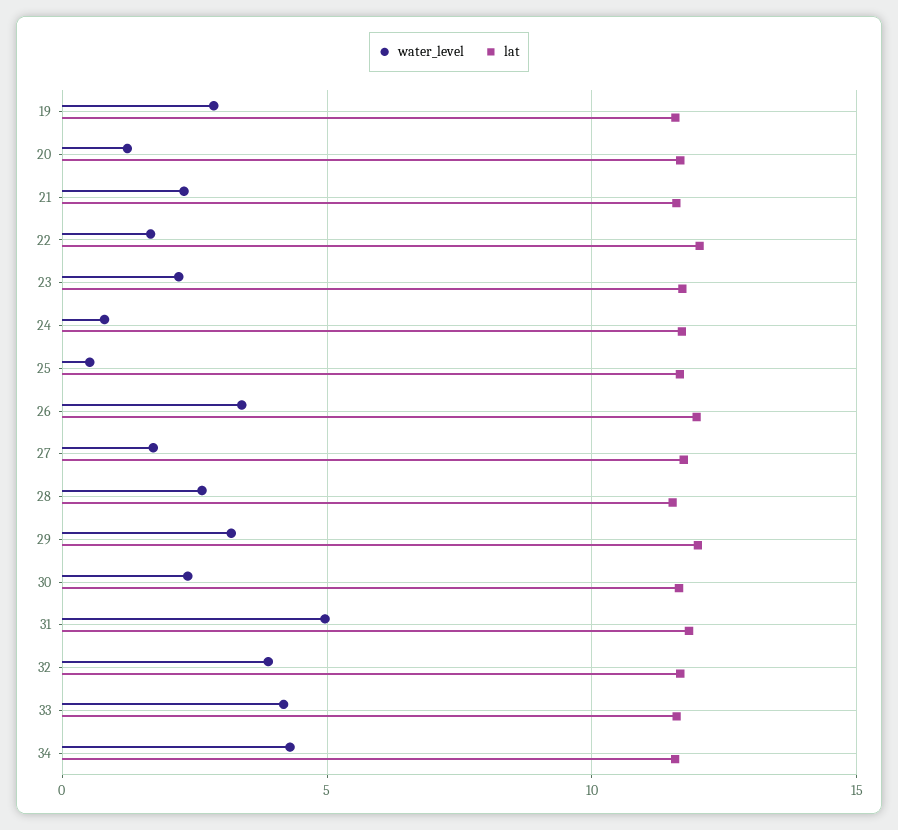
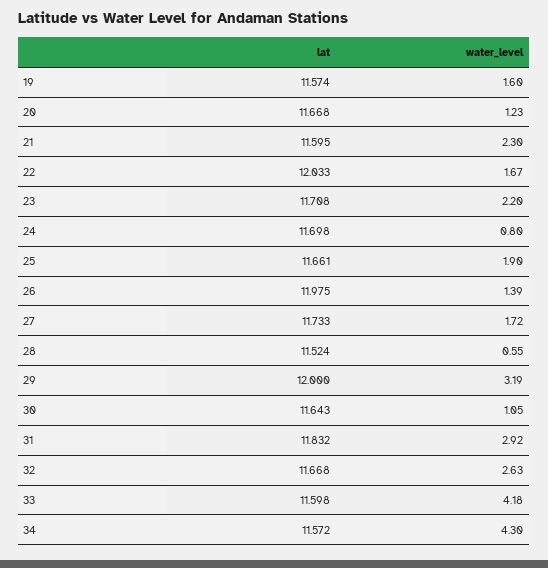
  {
    "water_level": {
-     "19": 3,
+     "19": 1.6,
      "20": 1.23,
      "21": 2.3,
      "22": 1.67,
      "23": 2.2,
      "24": 0.8,
-     "25": 0.5,
+     "25": 1.9,
-     "26": 3.5,
+     "26": 1.39,
      "27": 1.72,
-     "28": 2.5,
+     "28": 0.55,
      "29": 3.19,
-     "30": 2.5,
+     "30": 1.05,
-     "31": 5,
+     "31": 2.92,
-     "32": 4,
+     "32": 2.63,
      "33": 4.18,
      "34": 4.3
    },
    "lat": {
      "19": 11.574,
      "20": 11.668,
      "21": 11.595,
      "22": 12.033,
      "23": 11.708,
      "24": 11.698,
      "25": 11.661,
      "26": 11.975,
      "27": 11.733,
      "28": 11.524,
      "29": 12,
      "30": 11.643,
      "31": 11.832,
      "32": 11.668,
      "33": 11.598,
      "34": 11.572
    }
  }

